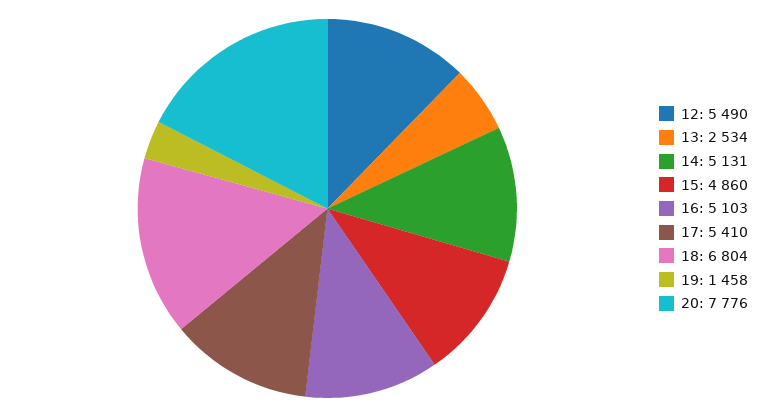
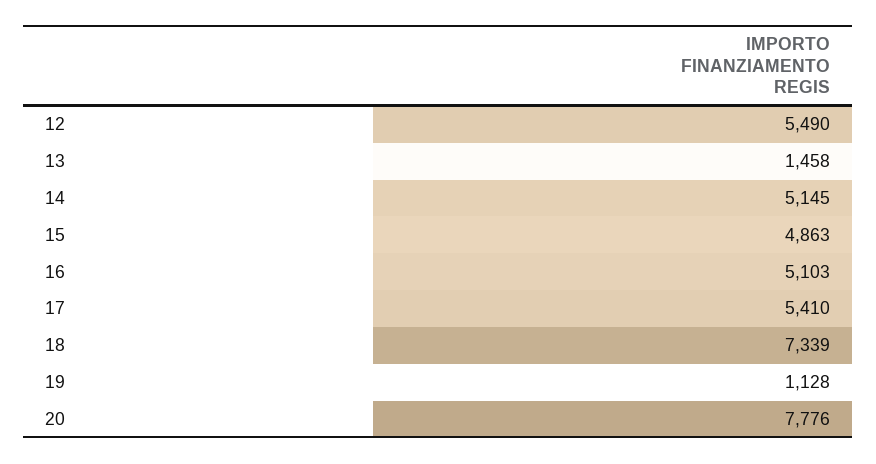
  {
    "12": 5490,
-   "13": 2534,
+   "13": 1458,
-   "14": 5131,
+   "14": 5145,
-   "15": 4860,
+   "15": 4863,
    "16": 5103,
    "17": 5410,
-   "18": 6804,
+   "18": 7339,
-   "19": 1458,
+   "19": 1128,
    "20": 7776
  }

